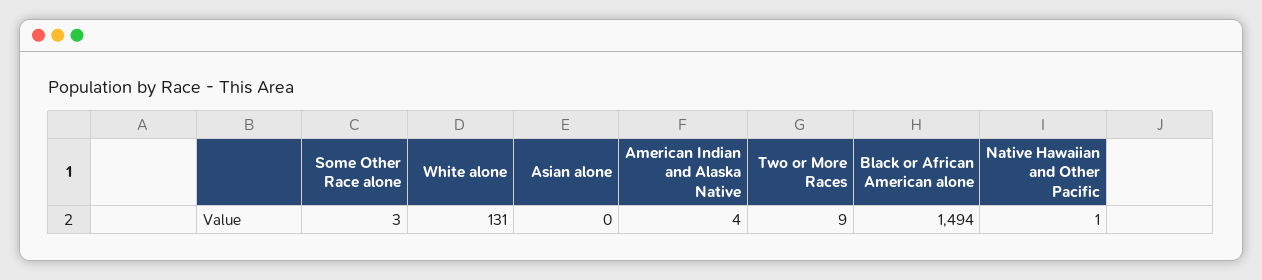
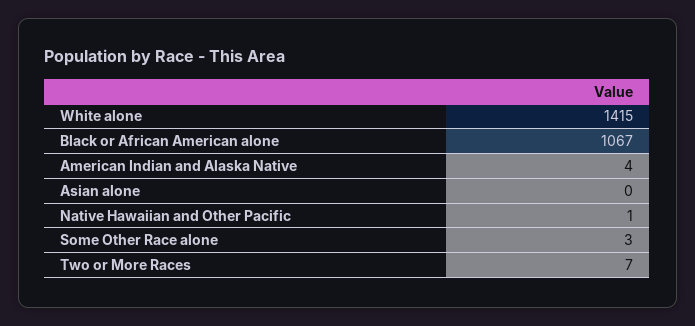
  {
    "Some Other Race alone": 3,
-   "White alone": 131,
+   "White alone": 1415,
    "Asian alone": 0,
    "American Indian and Alaska Native": 4,
-   "Two or More Races": 9,
+   "Two or More Races": 7,
-   "Black or African American alone": 1494,
+   "Black or African American alone": 1067,
    "Native Hawaiian and Other Pacific": 1
  }

